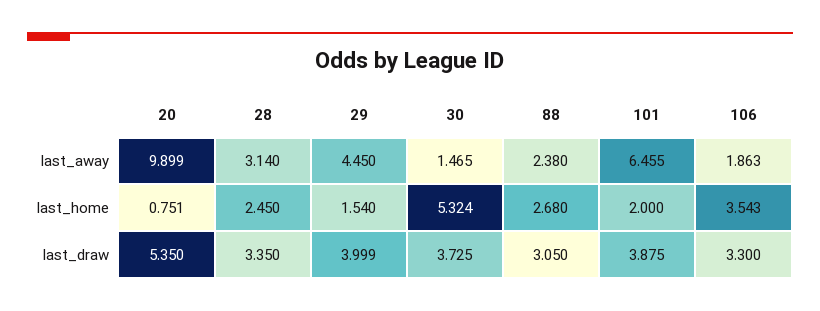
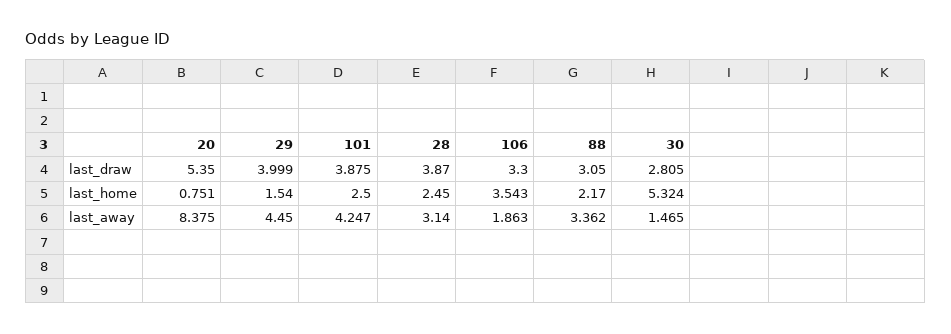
  {
    "20": {
-     "last_away": 9.899,
+     "last_away": 8.375,
      "last_home": 0.751,
      "last_draw": 5.35
    },
    "28": {
      "last_away": 3.14,
      "last_home": 2.45,
-     "last_draw": 3.35
+     "last_draw": 3.87
    },
    "29": {
      "last_away": 4.45,
      "last_home": 1.54,
      "last_draw": 3.999
    },
    "30": {
      "last_away": 1.465,
      "last_home": 5.324,
-     "last_draw": 3.725
+     "last_draw": 2.805
    },
    "88": {
-     "last_away": 2.38,
+     "last_away": 3.362,
-     "last_home": 2.68,
+     "last_home": 2.17,
      "last_draw": 3.05
    },
    "101": {
-     "last_away": 6.455,
+     "last_away": 4.247,
-     "last_home": 2,
+     "last_home": 2.5,
      "last_draw": 3.875
    },
    "106": {
      "last_away": 1.863,
      "last_home": 3.543,
      "last_draw": 3.3
    }
  }

